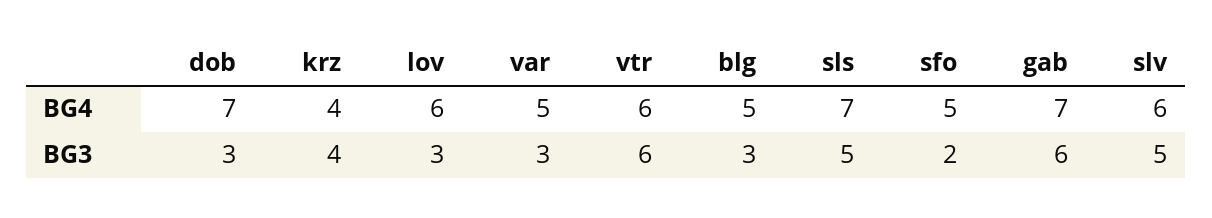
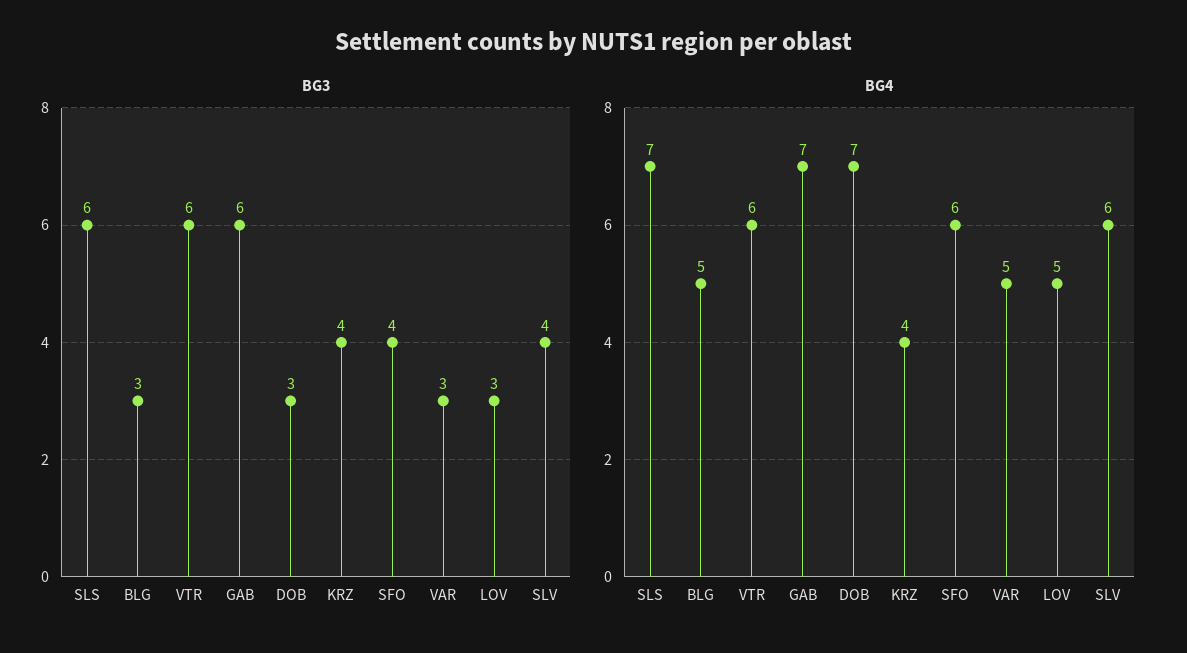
  {
    "BG4": {
      "dob": 7,
      "krz": 4,
-     "lov": 6,
+     "lov": 5,
      "var": 5,
      "vtr": 6,
      "blg": 5,
      "sls": 7,
-     "sfo": 5,
+     "sfo": 6,
      "gab": 7,
      "slv": 6
    },
    "BG3": {
      "dob": 3,
      "krz": 4,
      "lov": 3,
      "var": 3,
      "vtr": 6,
      "blg": 3,
-     "sls": 5,
+     "sls": 6,
-     "sfo": 2,
+     "sfo": 4,
      "gab": 6,
-     "slv": 5
+     "slv": 4
    }
  }

